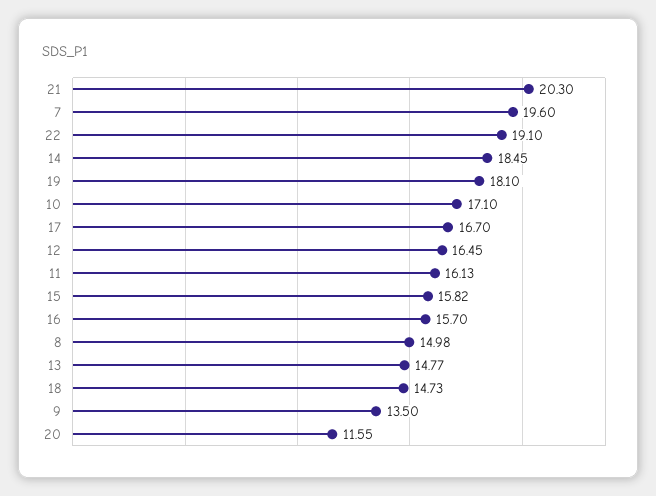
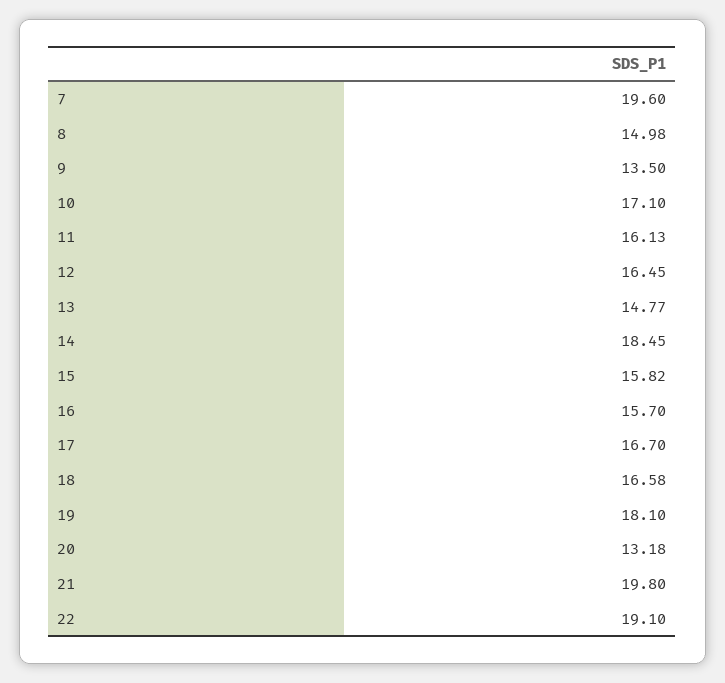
  {
-   "21": 20.3,
+   "21": 19.8,
    "7": 19.6,
    "22": 19.1,
    "14": 18.45,
    "19": 18.1,
    "10": 17.1,
    "17": 16.7,
    "12": 16.45,
    "11": 16.13,
    "15": 15.82,
    "16": 15.7,
    "8": 14.98,
    "13": 14.77,
-   "18": 14.73,
+   "18": 16.58,
    "9": 13.5,
-   "20": 11.55
+   "20": 13.18
  }

